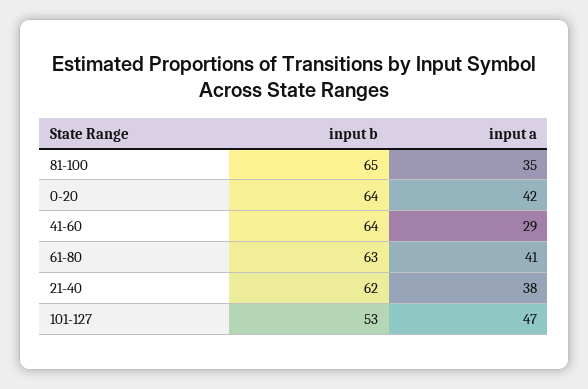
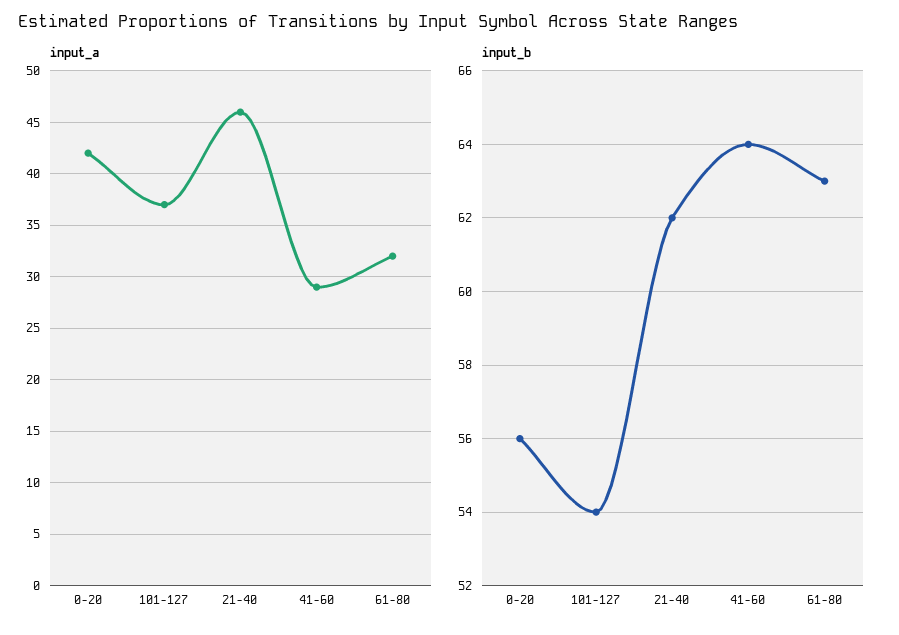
  {
    "input b": {
-     "81-100": 65,
-     "0-20": 64,
+     "0-20": 56,
      "41-60": 64,
      "61-80": 63,
      "21-40": 62,
-     "101-127": 53
+     "101-127": 54
    },
    "input a": {
-     "81-100": 35,
      "0-20": 42,
      "41-60": 29,
-     "61-80": 41,
+     "61-80": 32,
-     "21-40": 38,
+     "21-40": 46,
-     "101-127": 47
+     "101-127": 37
    }
  }

